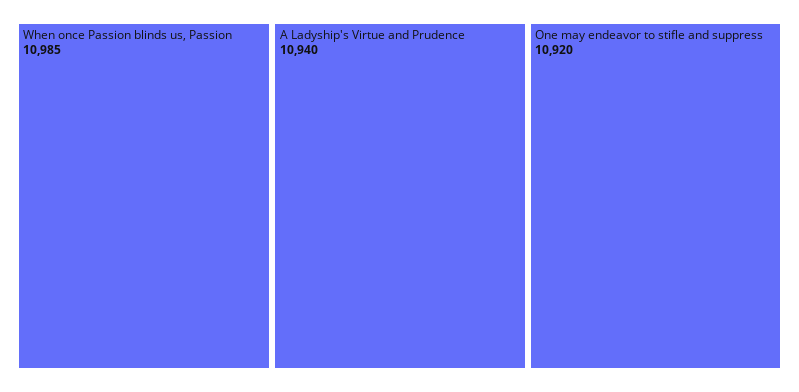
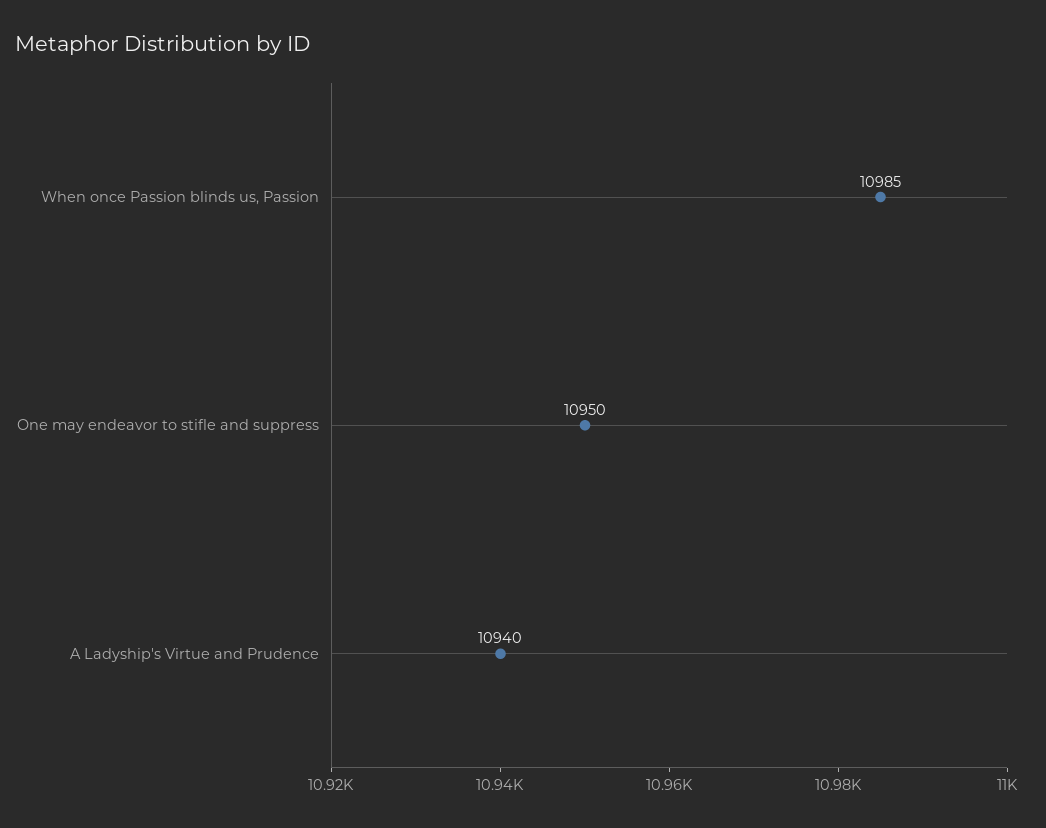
  {
    "When once Passion blinds us, Passion": 10985,
    "A Ladyship's Virtue and Prudence": 10940,
-   "One may endeavor to stifle and suppress": 10920
+   "One may endeavor to stifle and suppress": 10950
  }

